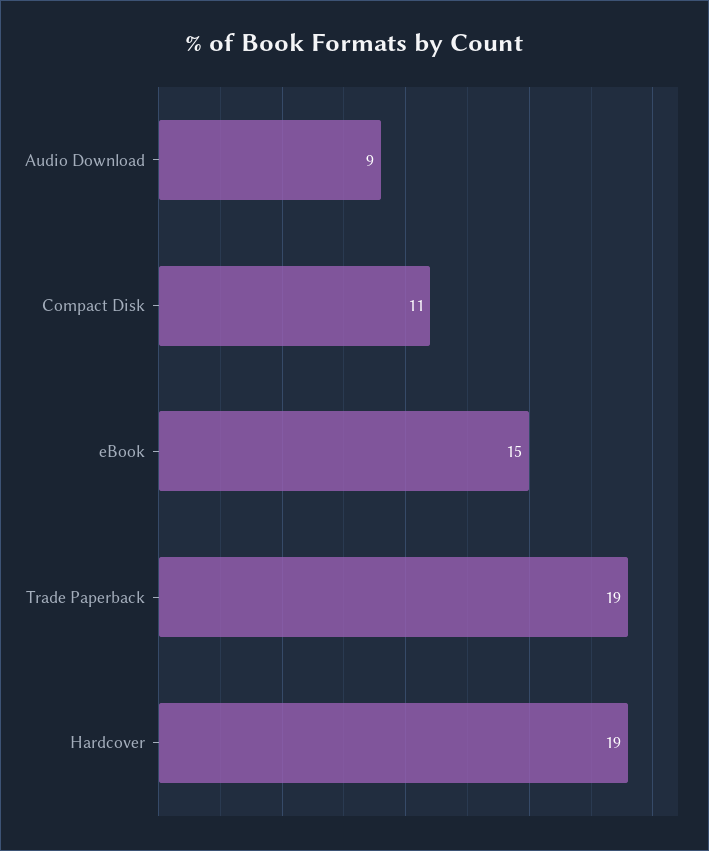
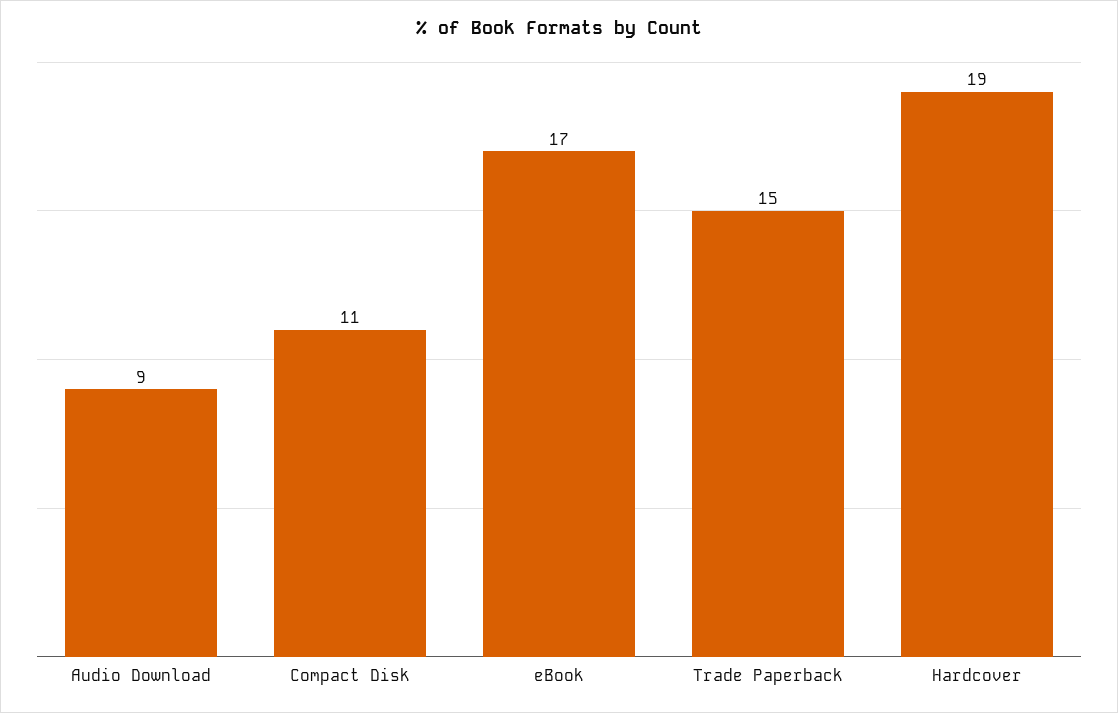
  {
    "Audio Download": 9,
    "Compact Disk": 11,
-   "eBook": 15,
+   "eBook": 17,
-   "Trade Paperback": 19,
+   "Trade Paperback": 15,
    "Hardcover": 19
  }

